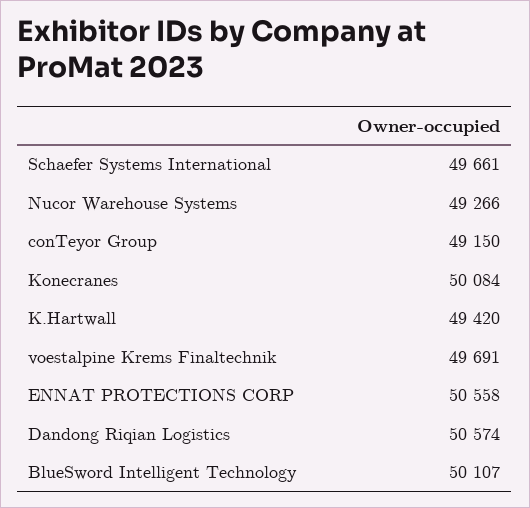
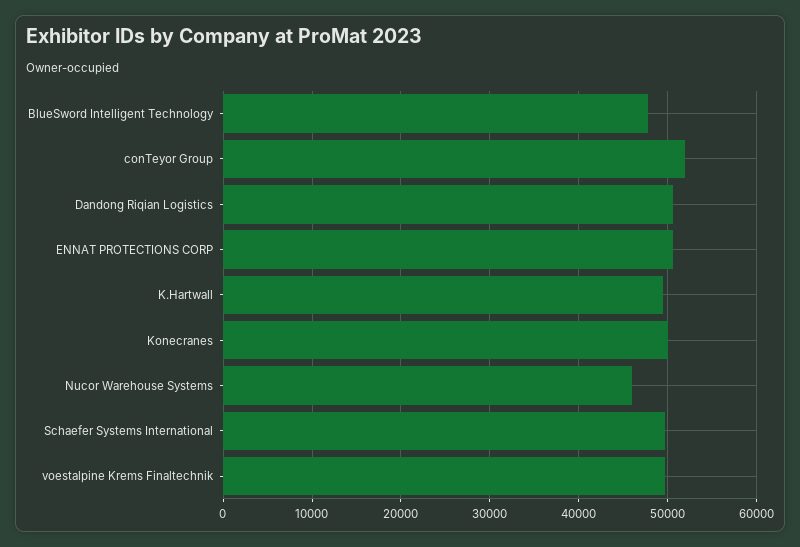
  {
    "Schaefer Systems International": 49661,
-   "Nucor Warehouse Systems": 49266,
+   "Nucor Warehouse Systems": 46000,
-   "conTeyor Group": 49150,
+   "conTeyor Group": 52000,
    "Konecranes": 50084,
    "K.Hartwall": 49420,
    "voestalpine Krems Finaltechnik": 49691,
    "ENNAT PROTECTIONS CORP": 50558,
    "Dandong Riqian Logistics": 50574,
-   "BlueSword Intelligent Technology": 50107
+   "BlueSword Intelligent Technology": 48000
  }

